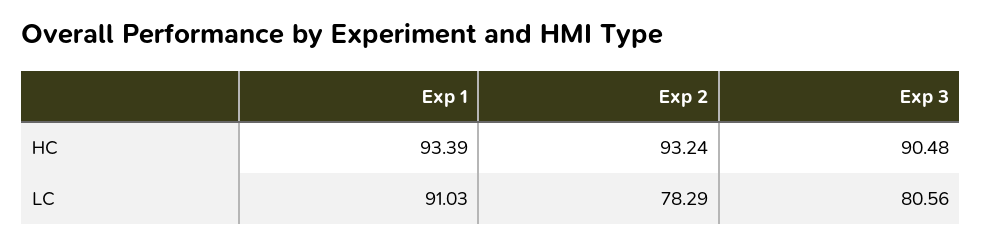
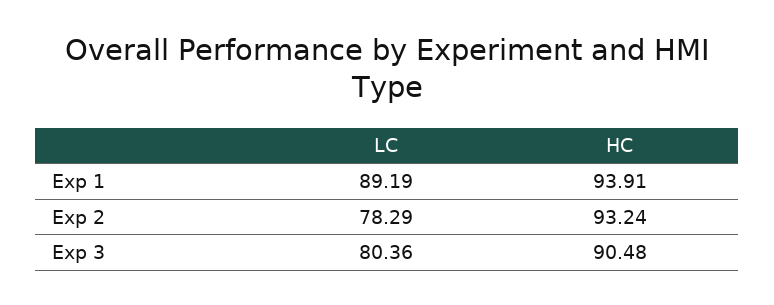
  {
    "Exp 1": {
-     "HC": 93.39,
+     "HC": 93.91,
-     "LC": 91.03
+     "LC": 89.19
    },
    "Exp 2": {
      "HC": 93.24,
      "LC": 78.29
    },
    "Exp 3": {
      "HC": 90.48,
-     "LC": 80.56
+     "LC": 80.36
    }
  }

